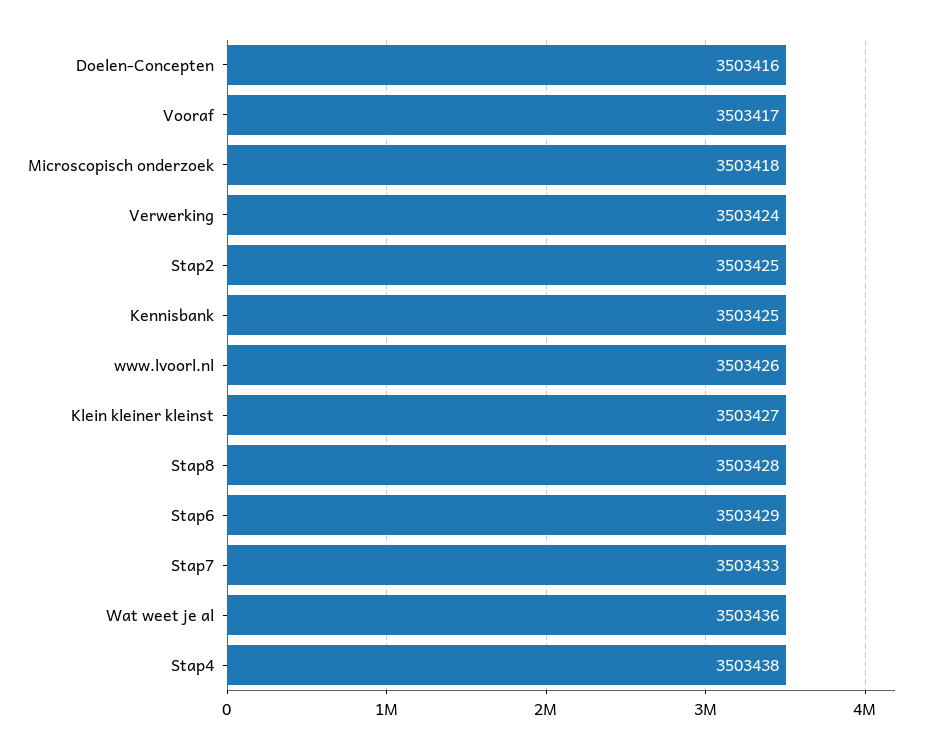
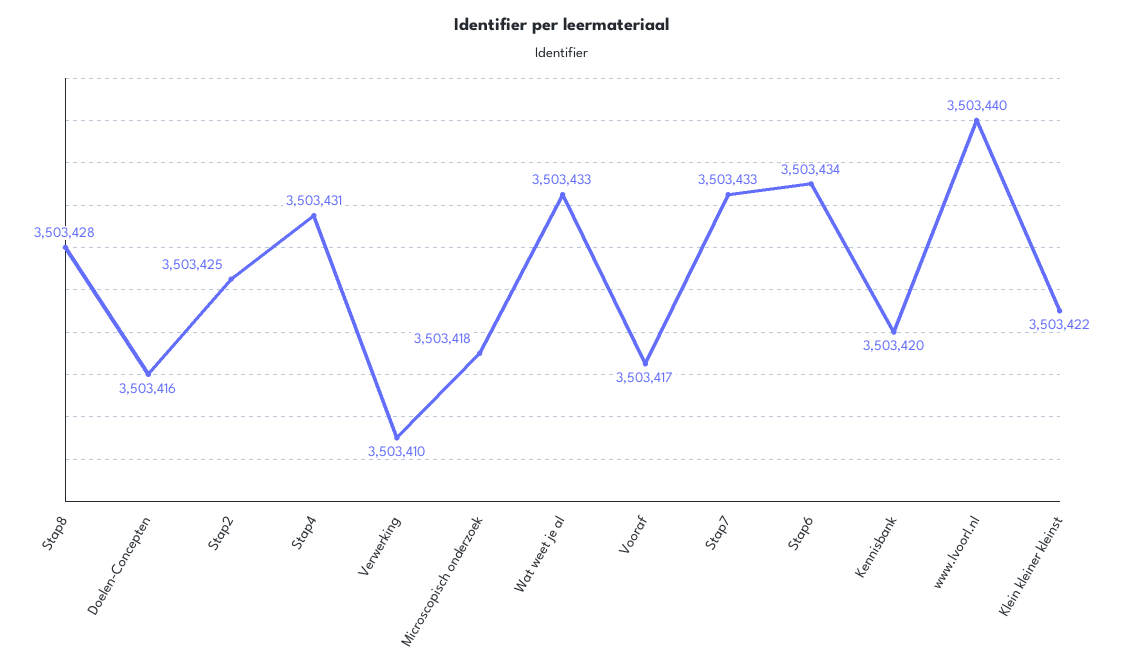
  {
    "Doelen-Concepten": 3503416,
    "Vooraf": 3503417,
    "Microscopisch onderzoek": 3503418,
-   "Verwerking": 3503424,
+   "Verwerking": 3503410,
    "Stap2": 3503425,
-   "Kennisbank": 3503425,
+   "Kennisbank": 3503420,
-   "www.lvoorl.nl": 3503426,
+   "www.lvoorl.nl": 3503440,
-   "Klein kleiner kleinst": 3503427,
+   "Klein kleiner kleinst": 3503422,
    "Stap8": 3503428,
-   "Stap6": 3503429,
+   "Stap6": 3503434,
    "Stap7": 3503433,
-   "Wat weet je al": 3503436,
+   "Wat weet je al": 3503433,
-   "Stap4": 3503438
+   "Stap4": 3503431
  }

